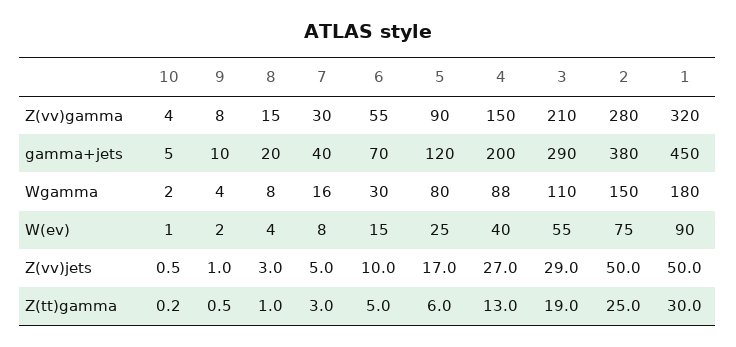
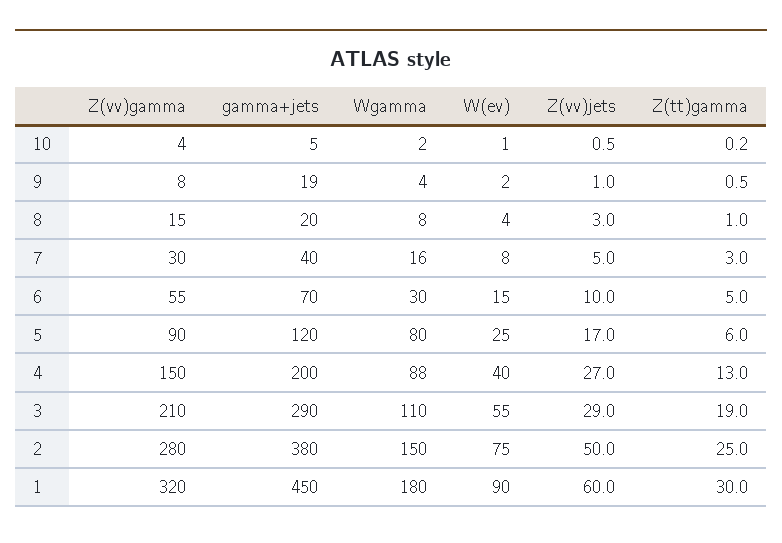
  {
    "10": {
      "Z(vv)gamma": 4,
      "gamma+jets": 5,
      "Wgamma": 2,
      "W(ev)": 1,
      "Z(vv)jets": 0.5,
      "Z(tt)gamma": 0.2
    },
    "9": {
      "Z(vv)gamma": 8,
-     "gamma+jets": 10,
+     "gamma+jets": 19,
      "Wgamma": 4,
      "W(ev)": 2,
      "Z(vv)jets": 1,
      "Z(tt)gamma": 0.5
    },
    "8": {
      "Z(vv)gamma": 15,
      "gamma+jets": 20,
      "Wgamma": 8,
      "W(ev)": 4,
      "Z(vv)jets": 3,
      "Z(tt)gamma": 1
    },
    "7": {
      "Z(vv)gamma": 30,
      "gamma+jets": 40,
      "Wgamma": 16,
      "W(ev)": 8,
      "Z(vv)jets": 5,
      "Z(tt)gamma": 3
    },
    "6": {
      "Z(vv)gamma": 55,
      "gamma+jets": 70,
      "Wgamma": 30,
      "W(ev)": 15,
      "Z(vv)jets": 10,
      "Z(tt)gamma": 5
    },
    "5": {
      "Z(vv)gamma": 90,
      "gamma+jets": 120,
      "Wgamma": 80,
      "W(ev)": 25,
      "Z(vv)jets": 17,
      "Z(tt)gamma": 6
    },
    "4": {
      "Z(vv)gamma": 150,
      "gamma+jets": 200,
      "Wgamma": 88,
      "W(ev)": 40,
      "Z(vv)jets": 27,
      "Z(tt)gamma": 13
    },
    "3": {
      "Z(vv)gamma": 210,
      "gamma+jets": 290,
      "Wgamma": 110,
      "W(ev)": 55,
      "Z(vv)jets": 29,
      "Z(tt)gamma": 19
    },
    "2": {
      "Z(vv)gamma": 280,
      "gamma+jets": 380,
      "Wgamma": 150,
      "W(ev)": 75,
      "Z(vv)jets": 50,
      "Z(tt)gamma": 25
    },
    "1": {
      "Z(vv)gamma": 320,
      "gamma+jets": 450,
      "Wgamma": 180,
      "W(ev)": 90,
-     "Z(vv)jets": 50,
+     "Z(vv)jets": 60,
      "Z(tt)gamma": 30
    }
  }

